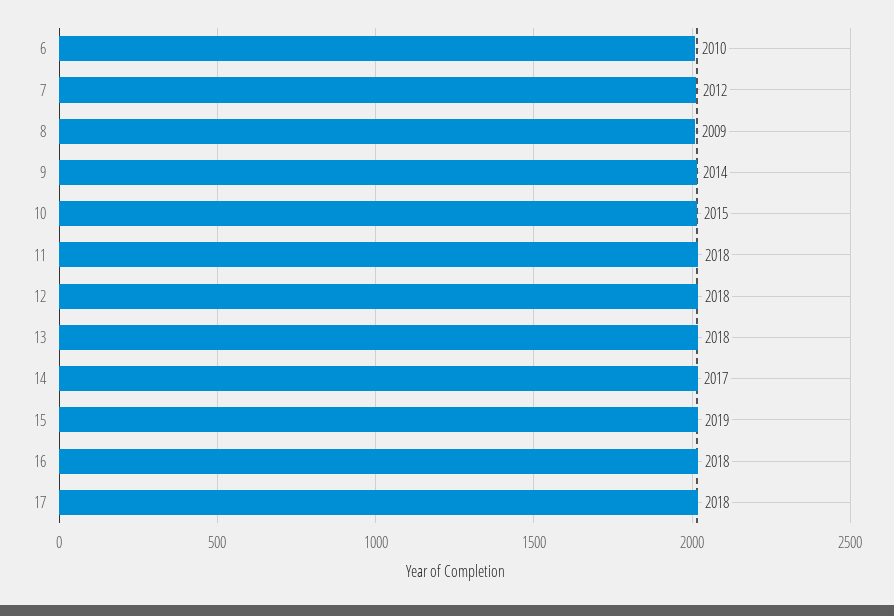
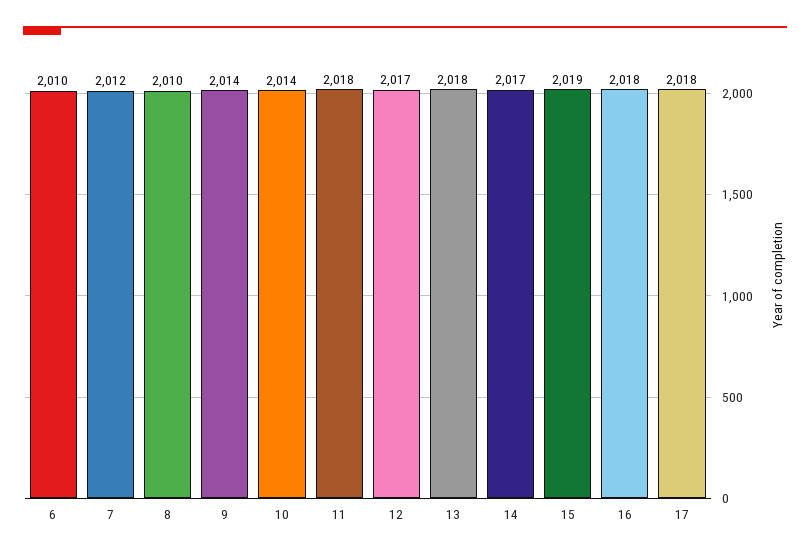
  {
    "6": 2010,
    "7": 2012,
-   "8": 2009,
+   "8": 2010,
    "9": 2014,
-   "10": 2015,
+   "10": 2014,
    "11": 2018,
-   "12": 2018,
+   "12": 2017,
    "13": 2018,
    "14": 2017,
    "15": 2019,
    "16": 2018,
    "17": 2018
  }

